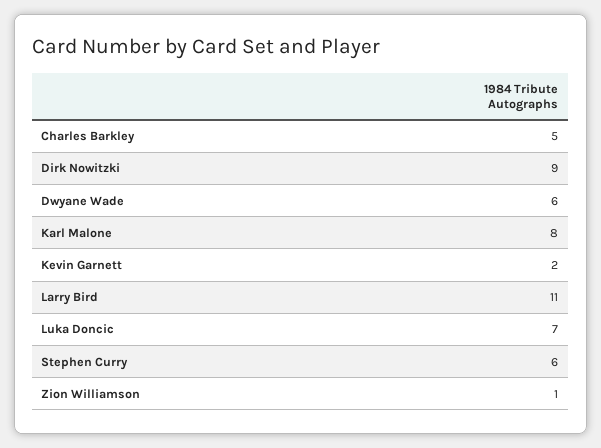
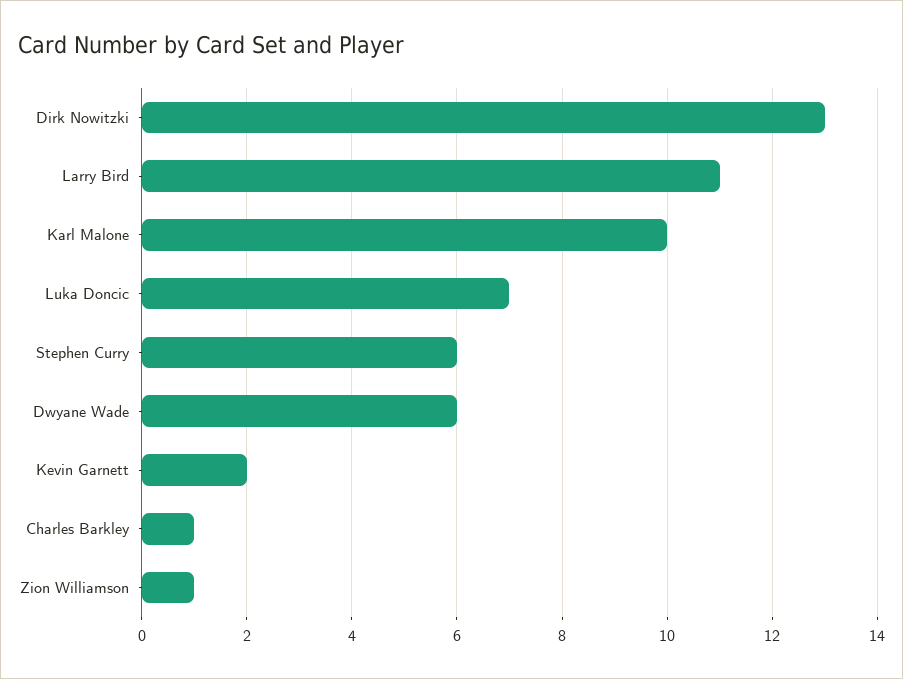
  {
-   "Charles Barkley": 5,
+   "Charles Barkley": 1,
-   "Dirk Nowitzki": 9,
+   "Dirk Nowitzki": 13,
    "Dwyane Wade": 6,
-   "Karl Malone": 8,
+   "Karl Malone": 10,
    "Kevin Garnett": 2,
    "Larry Bird": 11,
    "Luka Doncic": 7,
    "Stephen Curry": 6,
    "Zion Williamson": 1
  }

